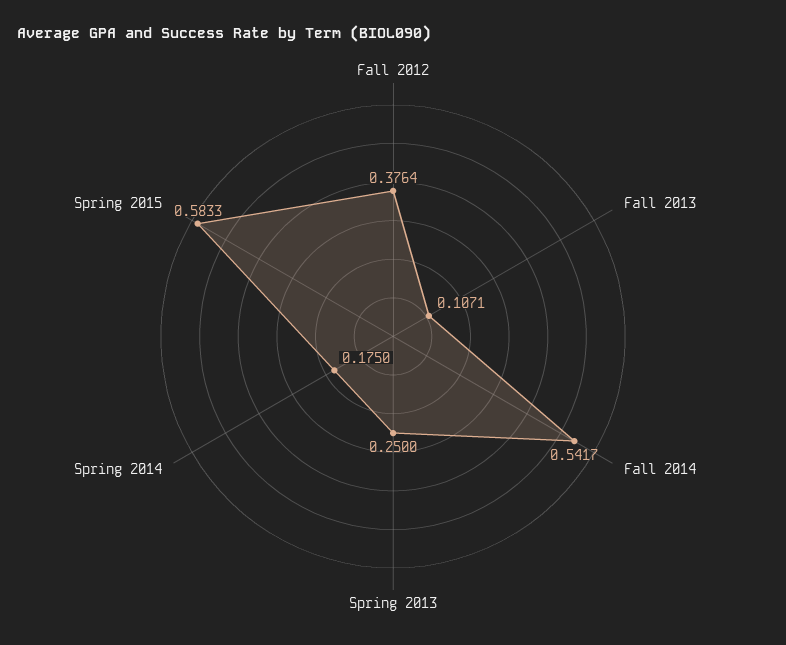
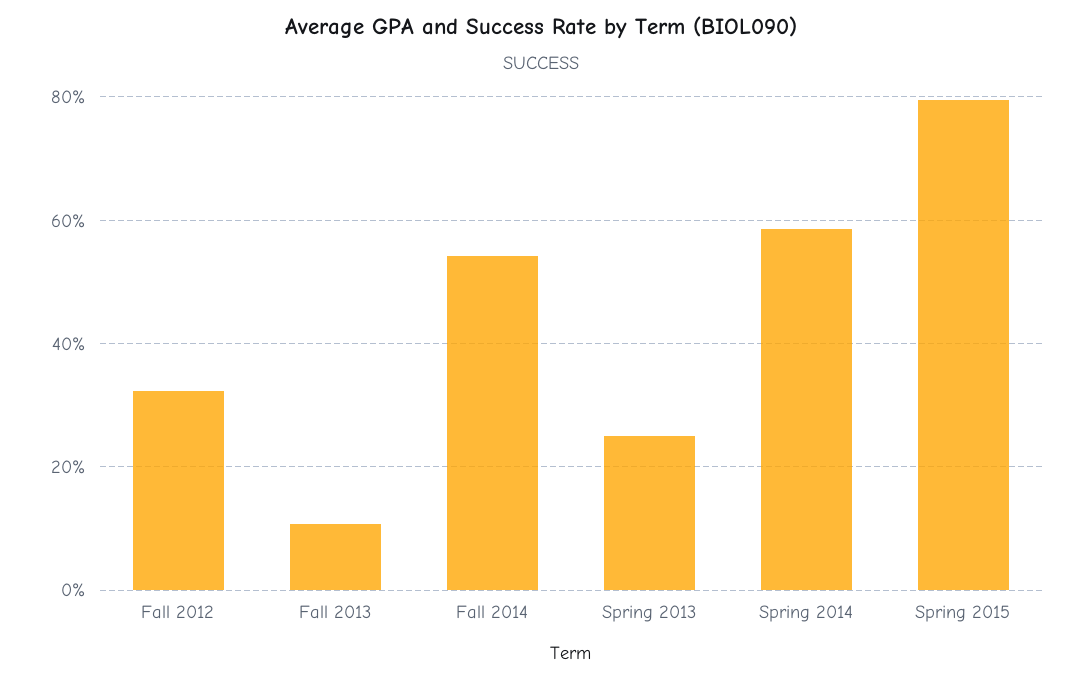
  {
-   "Fall 2012": 0.3764,
+   "Fall 2012": 0.32,
    "Fall 2013": 0.1071,
    "Fall 2014": 0.5417,
    "Spring 2013": 0.25,
-   "Spring 2014": 0.175,
+   "Spring 2014": 0.58,
-   "Spring 2015": 0.5833
+   "Spring 2015": 0.8
  }

